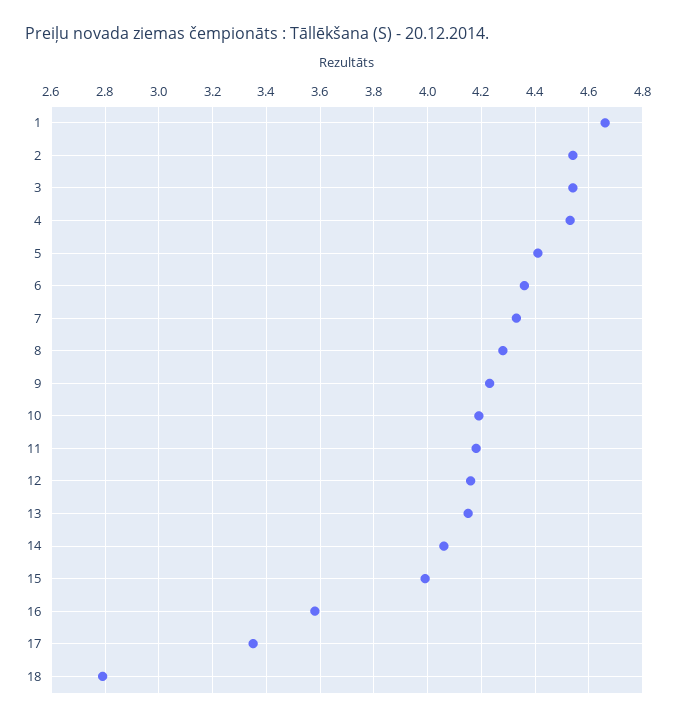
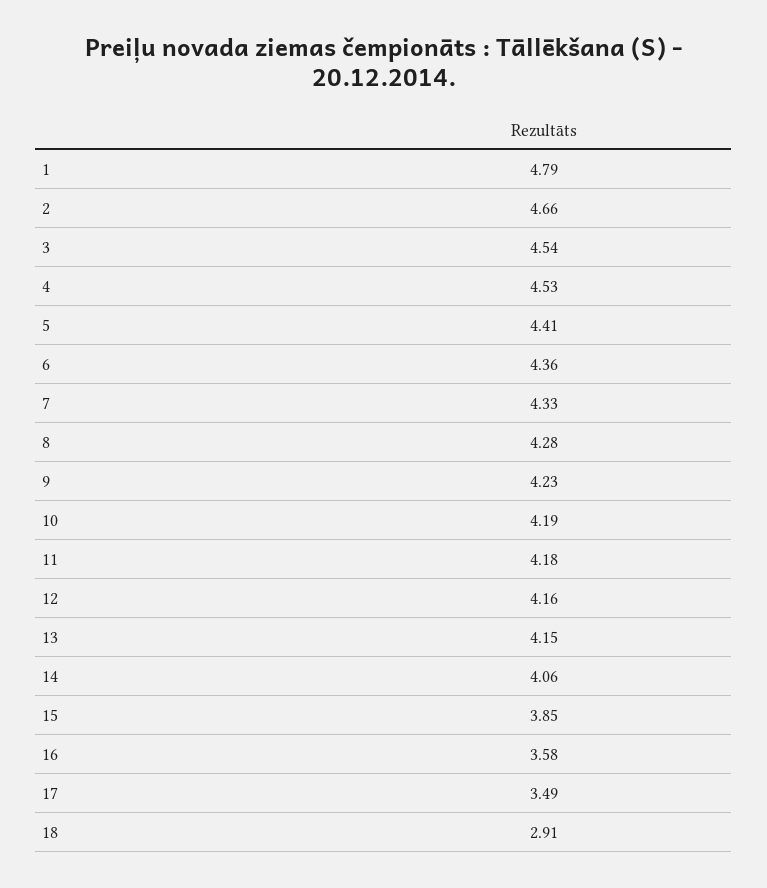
  {
-   "1": 4.65,
+   "1": 4.79,
-   "2": 4.55,
+   "2": 4.66,
    "3": 4.54,
    "4": 4.53,
    "5": 4.41,
    "6": 4.36,
    "7": 4.33,
    "8": 4.28,
    "9": 4.23,
    "10": 4.19,
    "11": 4.18,
    "12": 4.16,
    "13": 4.15,
    "14": 4.06,
-   "15": 4,
+   "15": 3.85,
    "16": 3.58,
-   "17": 3.35,
+   "17": 3.49,
-   "18": 2.8
+   "18": 2.91
  }

